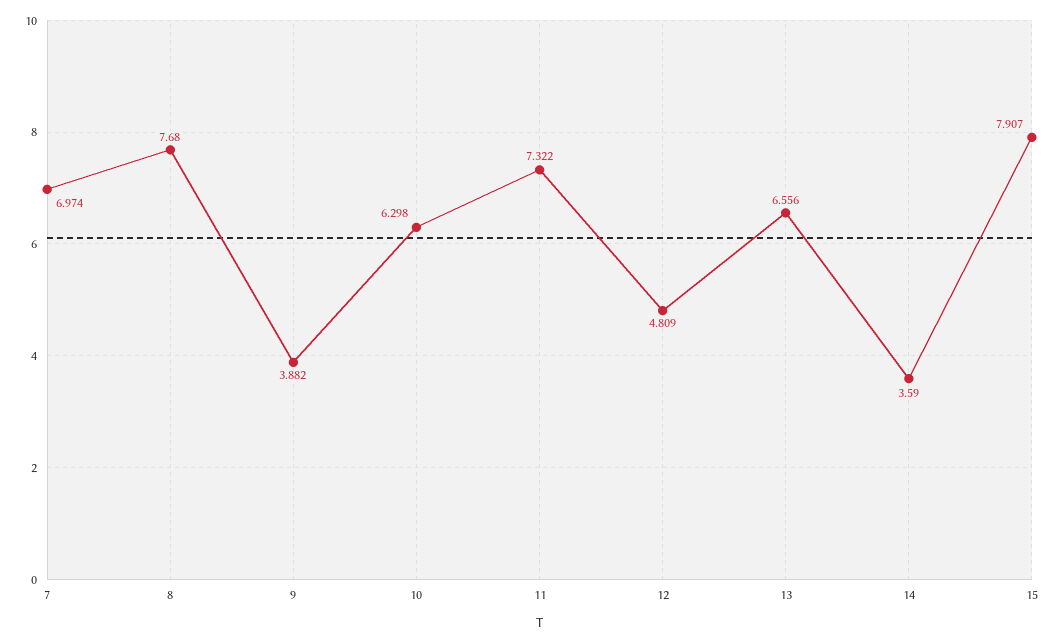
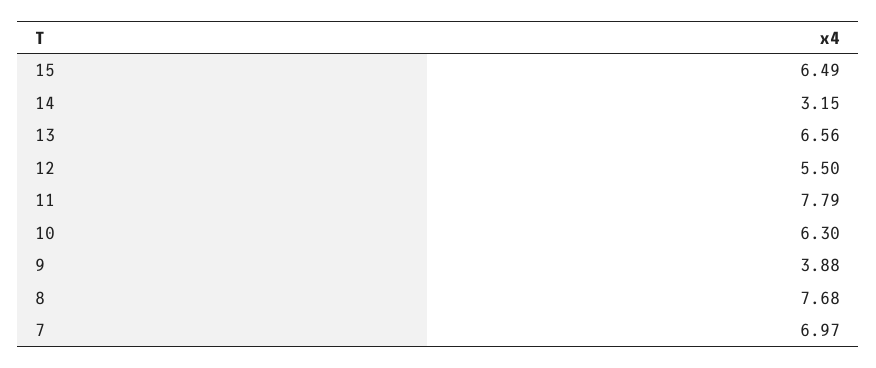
  {
    "7": 6.974,
    "8": 7.68,
    "9": 3.882,
    "10": 6.298,
-   "11": 7.322,
+   "11": 7.79,
-   "12": 4.809,
+   "12": 5.5,
    "13": 6.556,
-   "14": 3.59,
+   "14": 3.15,
-   "15": 7.907
+   "15": 6.49
  }

